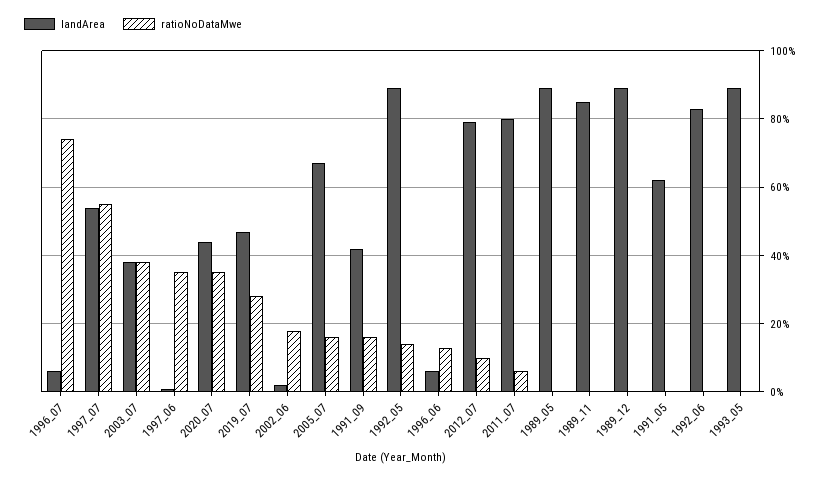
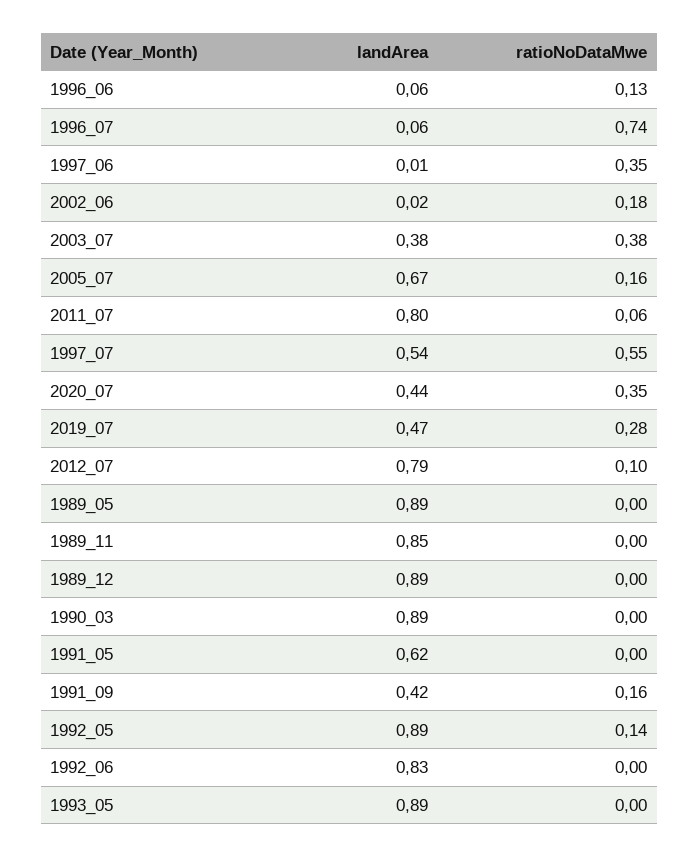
  {
    "landArea": {
      "1996_07": 0.06,
      "1997_07": 0.54,
      "2003_07": 0.38,
      "1997_06": 0.01,
      "2020_07": 0.44,
      "2019_07": 0.47,
      "2002_06": 0.02,
      "2005_07": 0.67,
      "1991_09": 0.42,
      "1992_05": 0.89,
      "1996_06": 0.06,
      "2012_07": 0.79,
      "2011_07": 0.8,
      "1989_05": 0.89,
      "1989_11": 0.85,
      "1989_12": 0.89,
      "1991_05": 0.62,
      "1992_06": 0.83,
-     "1993_05": 0.89
+     "1993_05": 0.89,
+     "1990_03": 0.89
    },
    "ratioNoDataMwe": {
      "1996_07": 0.74,
      "1997_07": 0.55,
      "2003_07": 0.38,
      "1997_06": 0.35,
      "2020_07": 0.35,
      "2019_07": 0.28,
      "2002_06": 0.18,
      "2005_07": 0.16,
      "1991_09": 0.16,
      "1992_05": 0.14,
      "1996_06": 0.13,
      "2012_07": 0.1,
      "2011_07": 0.06,
      "1989_05": 0,
      "1989_11": 0,
      "1989_12": 0,
      "1991_05": 0,
      "1992_06": 0,
-     "1993_05": 0
+     "1993_05": 0,
+     "1990_03": 0
    }
  }

